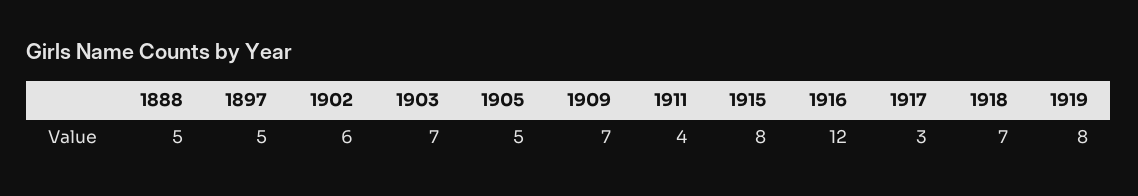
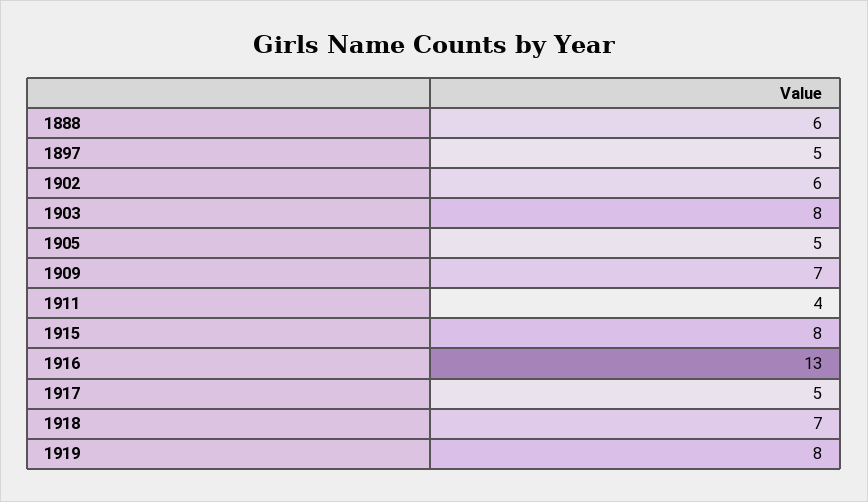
  {
-   "1888": 5,
+   "1888": 6,
    "1897": 5,
    "1902": 6,
-   "1903": 7,
+   "1903": 8,
    "1905": 5,
    "1909": 7,
    "1911": 4,
    "1915": 8,
-   "1916": 12,
+   "1916": 13,
-   "1917": 3,
+   "1917": 5,
    "1918": 7,
    "1919": 8
  }

